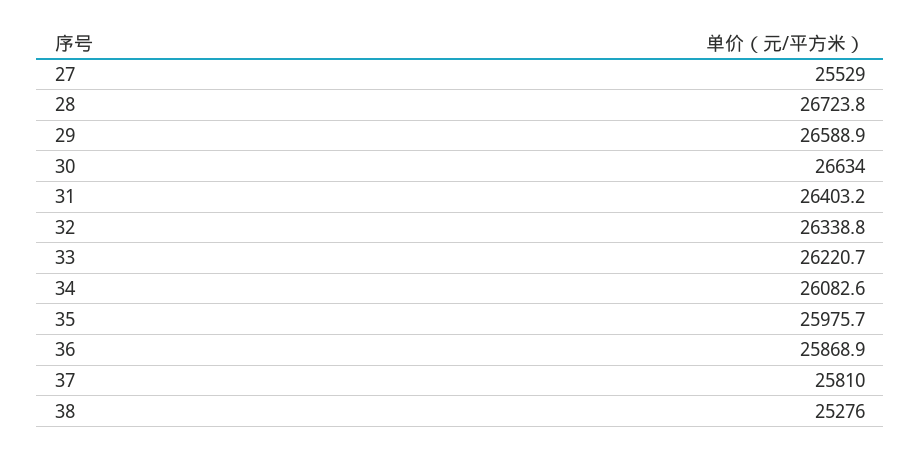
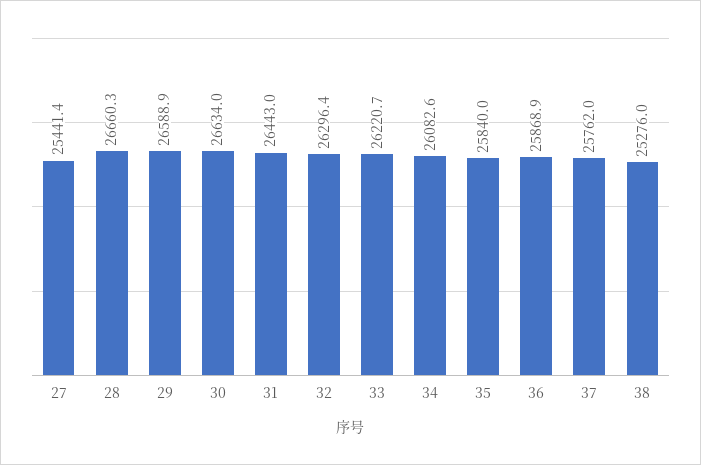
  {
-   "27": 25529,
+   "27": 25441.4,
-   "28": 26723.8,
+   "28": 26660.3,
    "29": 26588.9,
    "30": 26634,
-   "31": 26403.2,
+   "31": 26443,
-   "32": 26338.8,
+   "32": 26296.4,
    "33": 26220.7,
    "34": 26082.6,
-   "35": 25975.7,
+   "35": 25840,
    "36": 25868.9,
-   "37": 25810,
+   "37": 25762,
    "38": 25276
  }

